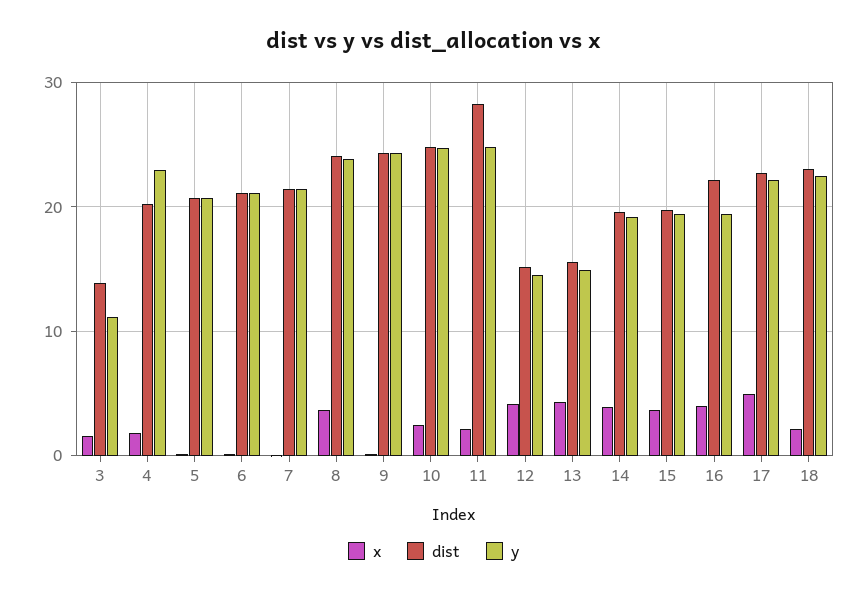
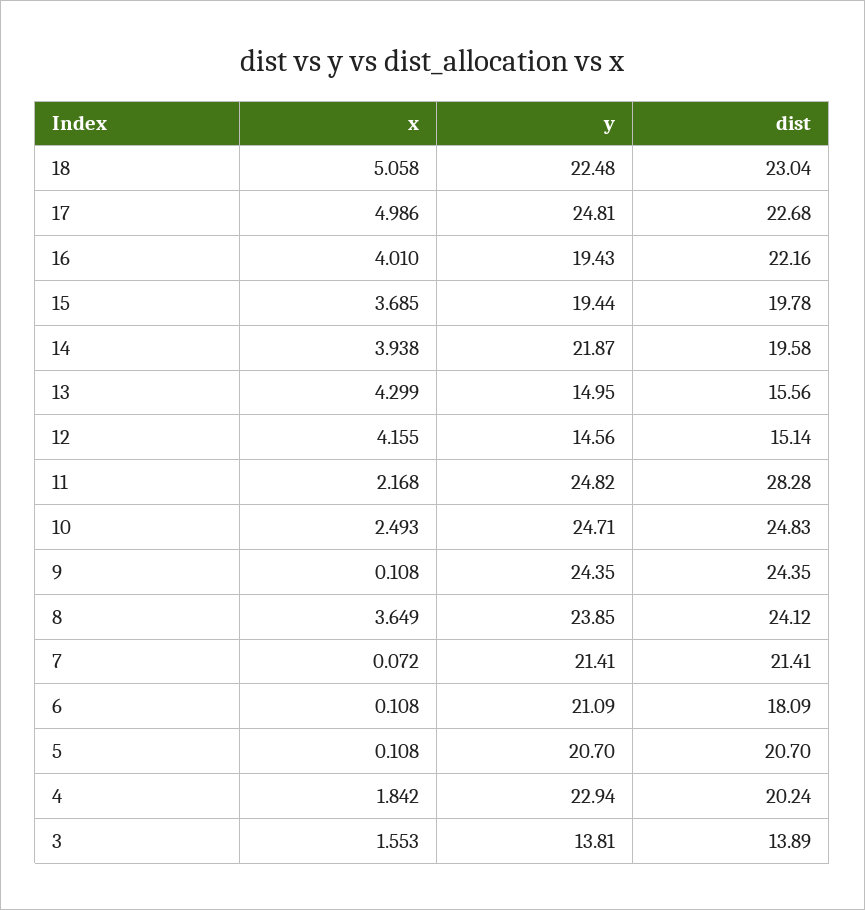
  {
    "x": {
      "3": 1.553,
      "4": 1.842,
      "5": 0.108,
      "6": 0.108,
      "7": 0.072,
      "8": 3.649,
      "9": 0.108,
      "10": 2.493,
      "11": 2.168,
      "12": 4.155,
      "13": 4.299,
      "14": 3.938,
      "15": 3.685,
      "16": 4.01,
      "17": 4.986,
-     "18": 2
+     "18": 5.058
    },
    "dist": {
      "3": 13.89,
      "4": 20.24,
      "5": 20.7,
-     "6": 21,
+     "6": 18.09,
      "7": 21.41,
      "8": 24.12,
      "9": 24.35,
      "10": 24.83,
      "11": 28.28,
      "12": 15.14,
      "13": 15.56,
      "14": 19.58,
      "15": 19.78,
      "16": 22.16,
      "17": 22.68,
      "18": 23.04
    },
    "y": {
-     "3": 11,
+     "3": 13.81,
      "4": 22.94,
      "5": 20.7,
      "6": 21.09,
      "7": 21.41,
      "8": 23.85,
      "9": 24.35,
      "10": 24.71,
      "11": 24.82,
      "12": 14.56,
      "13": 14.95,
-     "14": 19,
+     "14": 21.87,
      "15": 19.44,
      "16": 19.43,
-     "17": 22,
+     "17": 24.81,
      "18": 22.48
    }
  }

